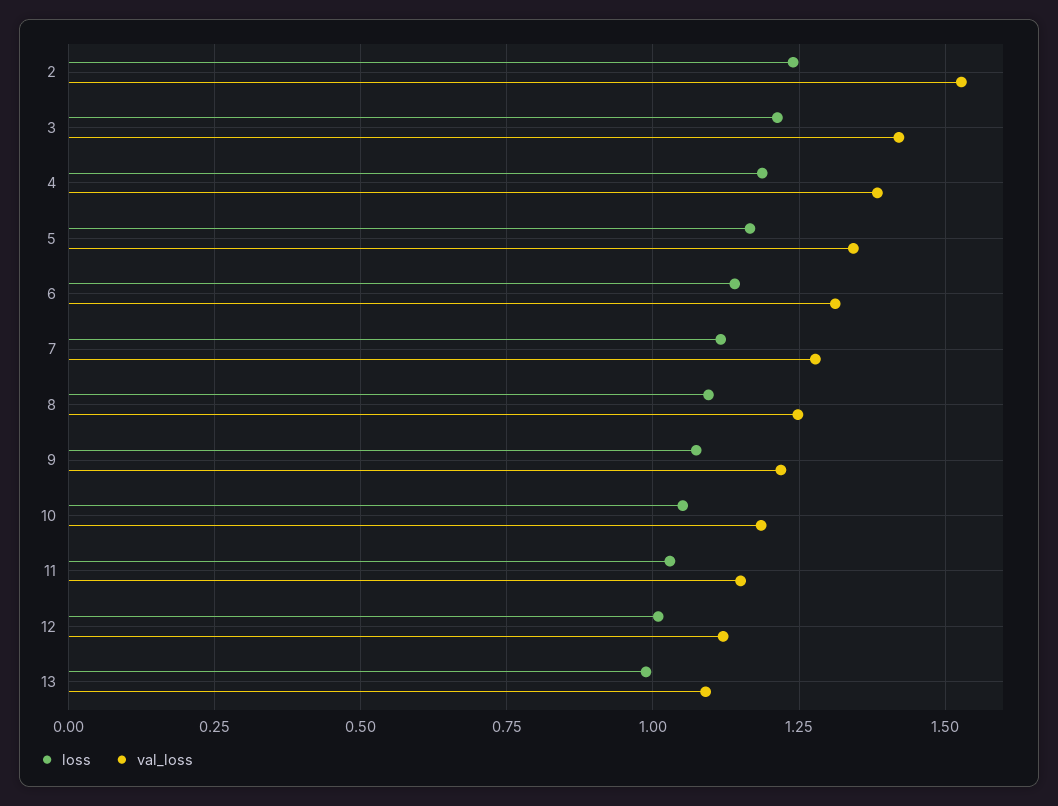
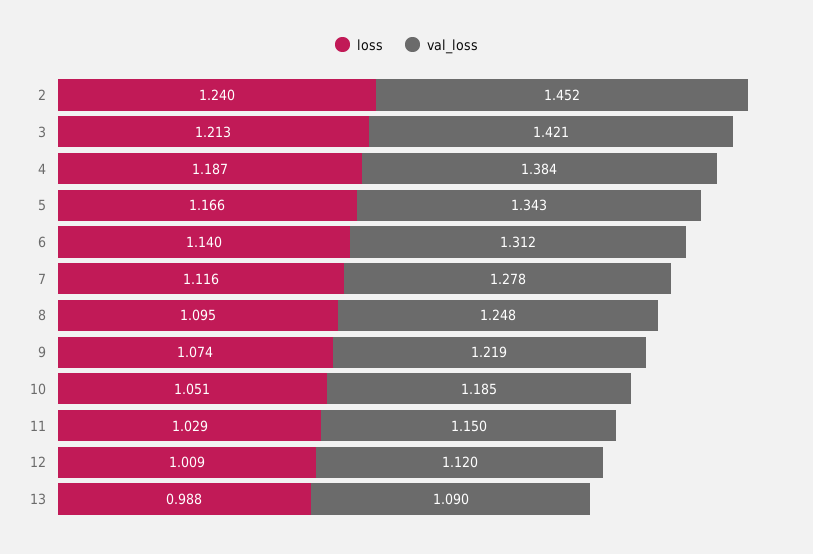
  {
    "loss": {
      "2": 1.24,
      "3": 1.213,
      "4": 1.187,
      "5": 1.166,
      "6": 1.14,
      "7": 1.116,
      "8": 1.095,
      "9": 1.074,
      "10": 1.051,
      "11": 1.029,
      "12": 1.009,
      "13": 0.988
    },
    "val_loss": {
-     "2": 1.525,
+     "2": 1.452,
      "3": 1.421,
      "4": 1.384,
      "5": 1.343,
      "6": 1.312,
      "7": 1.278,
      "8": 1.248,
      "9": 1.219,
      "10": 1.185,
      "11": 1.15,
      "12": 1.12,
      "13": 1.09
    }
  }

